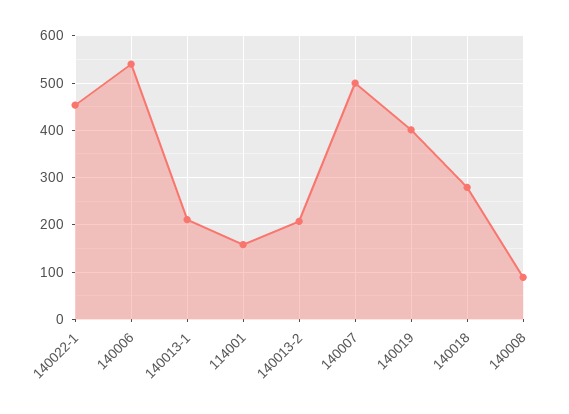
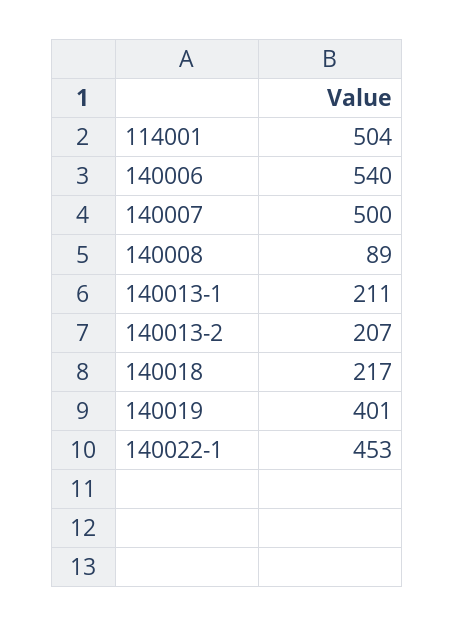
  {
    "140022-1": 453,
    "140006": 540,
    "140013-1": 211,
-   "114001": 160,
+   "114001": 504,
    "140013-2": 207,
    "140007": 500,
    "140019": 401,
-   "140018": 280,
+   "140018": 217,
    "140008": 89
  }

